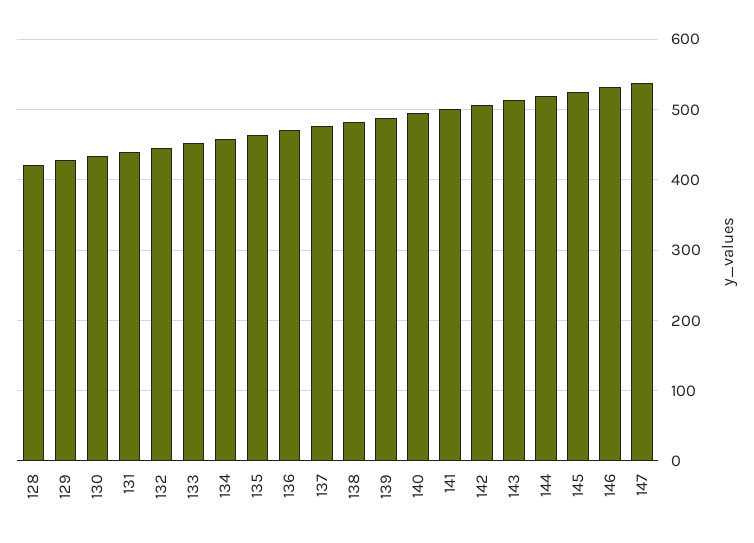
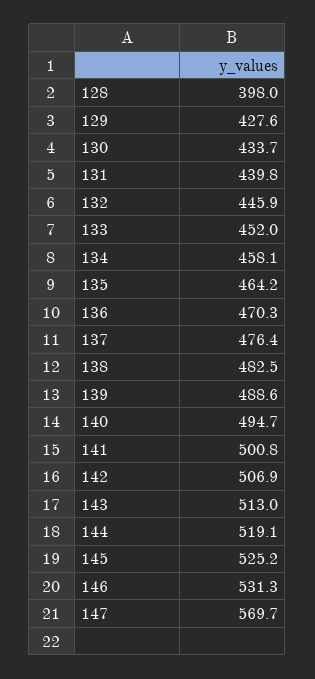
  {
-   "128": 420,
+   "128": 398,
    "129": 427.6,
    "130": 433.7,
    "131": 439.8,
    "132": 445.9,
    "133": 452,
    "134": 458.1,
    "135": 464.2,
    "136": 470.3,
    "137": 476.4,
    "138": 482.5,
    "139": 488.6,
    "140": 494.7,
    "141": 500.8,
    "142": 506.9,
    "143": 513,
    "144": 519.1,
    "145": 525.2,
    "146": 531.3,
-   "147": 540
+   "147": 569.7
  }

